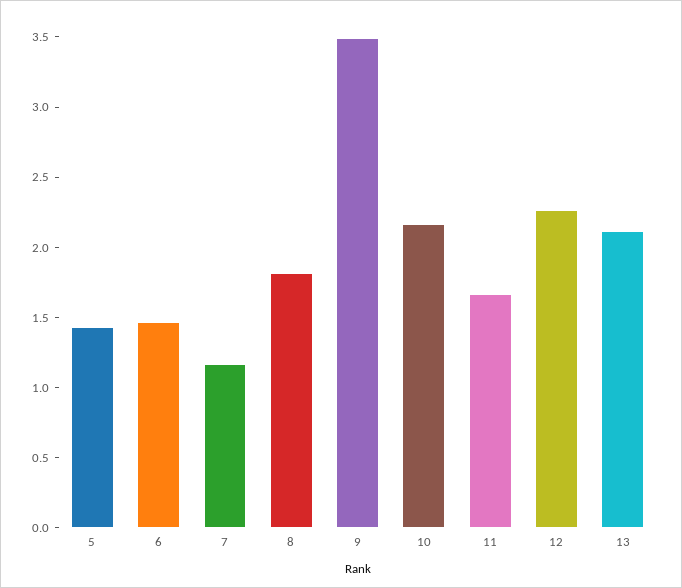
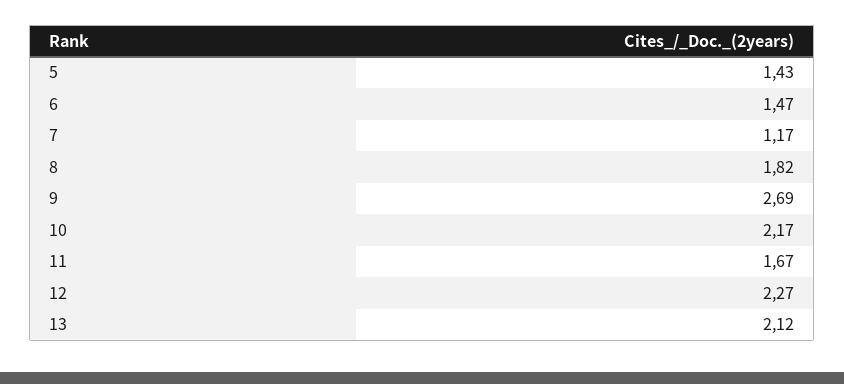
  {
    "5": 1.43,
    "6": 1.47,
    "7": 1.17,
    "8": 1.82,
-   "9": 3.5,
+   "9": 2.69,
    "10": 2.17,
    "11": 1.67,
    "12": 2.27,
    "13": 2.12
  }

